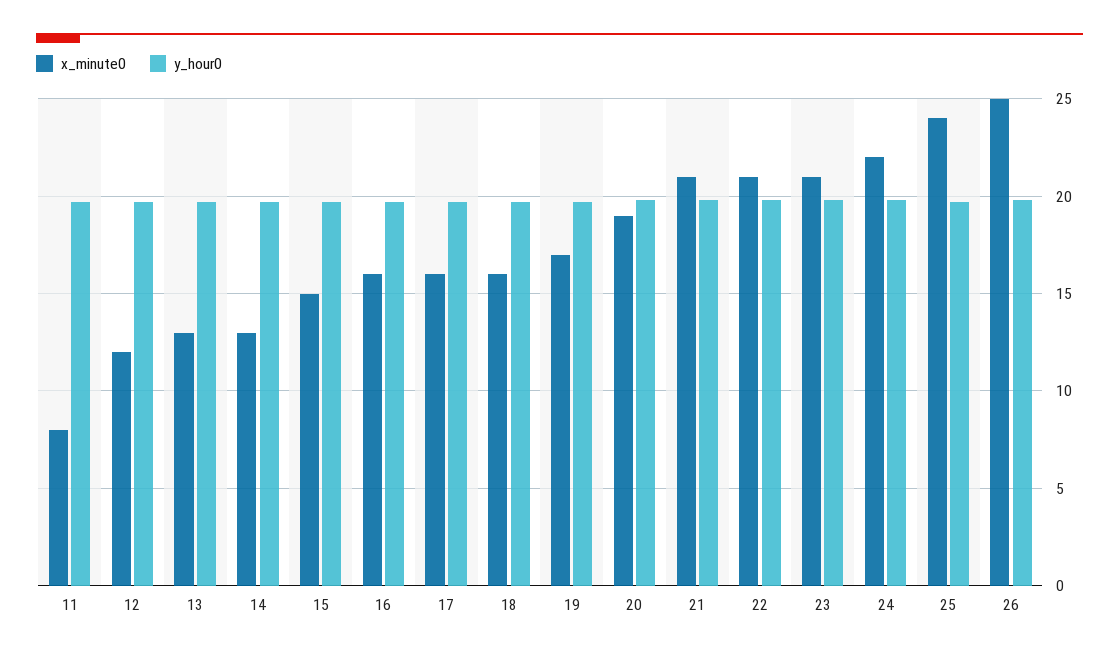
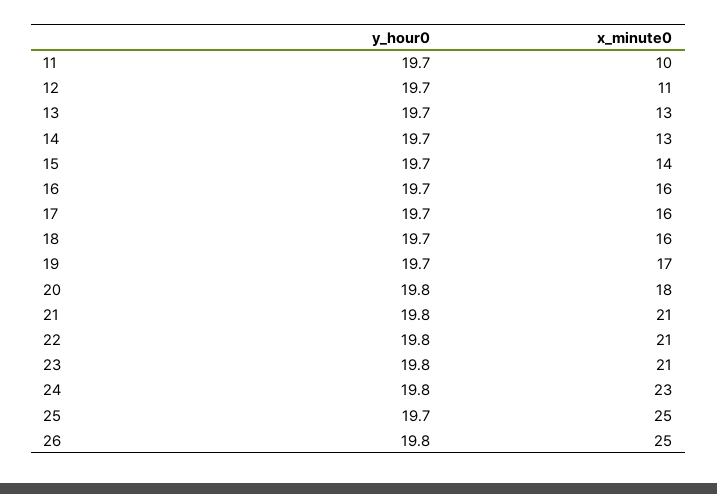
  {
    "x_minute0": {
-     "11": 8,
+     "11": 10,
-     "12": 12,
+     "12": 11,
      "13": 13,
      "14": 13,
-     "15": 15,
+     "15": 14,
      "16": 16,
      "17": 16,
      "18": 16,
      "19": 17,
-     "20": 19,
+     "20": 18,
      "21": 21,
      "22": 21,
      "23": 21,
-     "24": 22,
+     "24": 23,
-     "25": 24,
+     "25": 25,
      "26": 25
    },
    "y_hour0": {
      "11": 19.7,
      "12": 19.7,
      "13": 19.7,
      "14": 19.7,
      "15": 19.7,
      "16": 19.7,
      "17": 19.7,
      "18": 19.7,
      "19": 19.7,
      "20": 19.8,
      "21": 19.8,
      "22": 19.8,
      "23": 19.8,
      "24": 19.8,
      "25": 19.7,
      "26": 19.8
    }
  }

